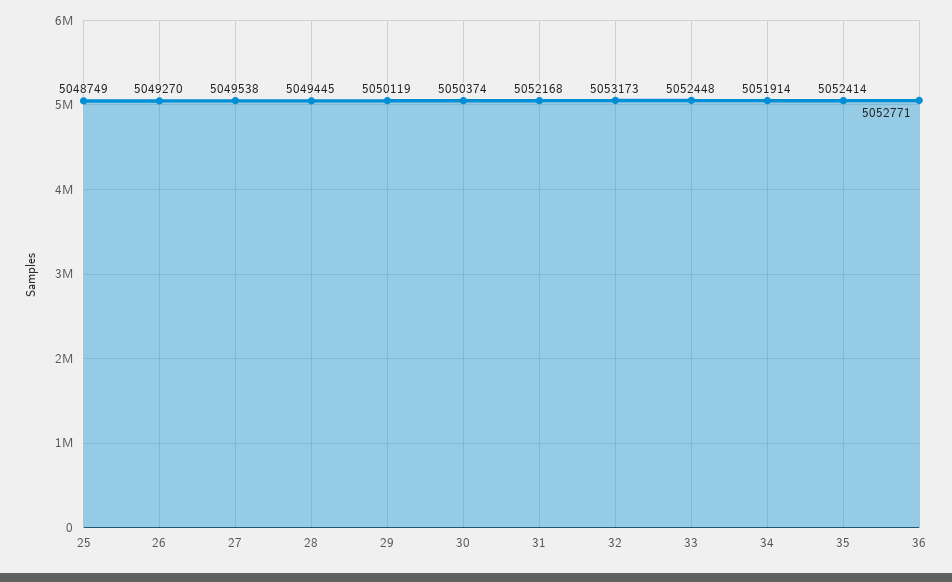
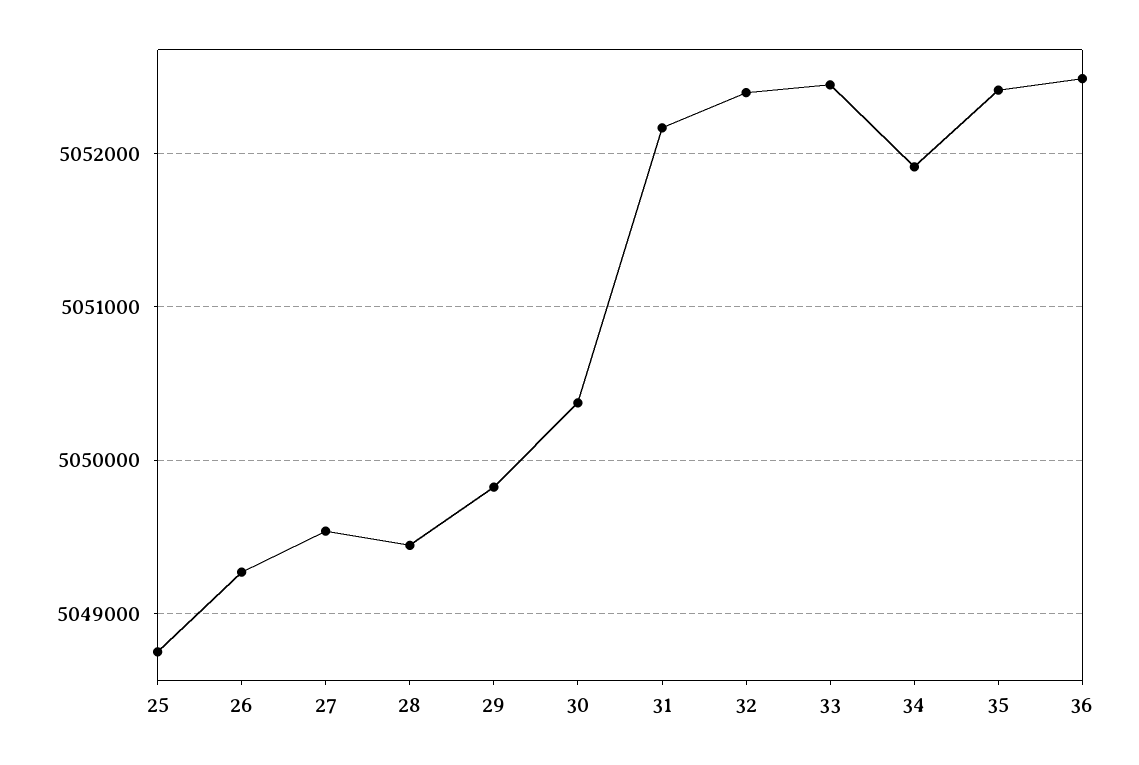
  {
    "25": 5048749,
    "26": 5049270,
    "27": 5049538,
    "28": 5049445,
-   "29": 5050119,
+   "29": 5049800,
    "30": 5050374,
    "31": 5052168,
-   "32": 5053173,
+   "32": 5052400,
    "33": 5052448,
    "34": 5051914,
    "35": 5052414,
-   "36": 5052771
+   "36": 5052500
  }

